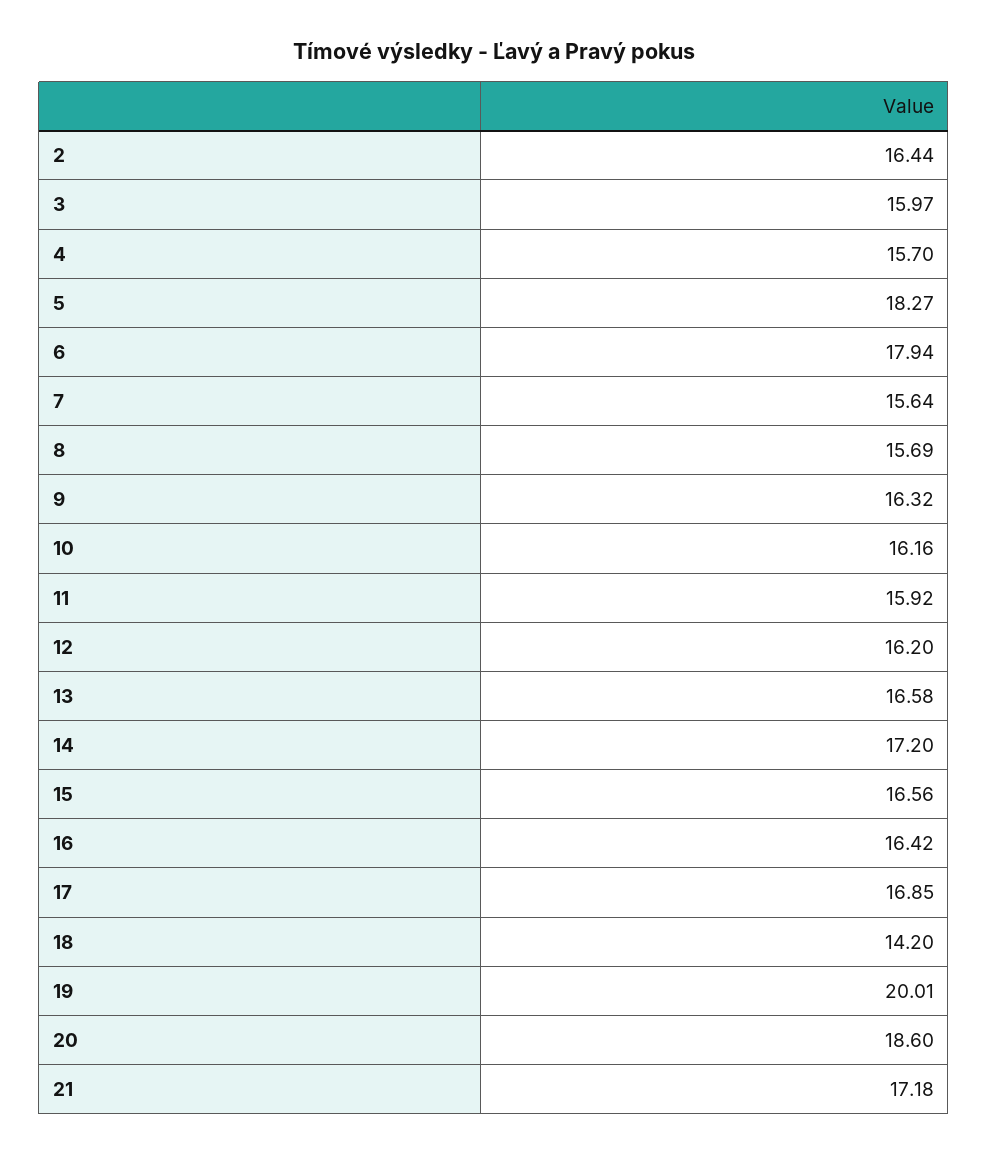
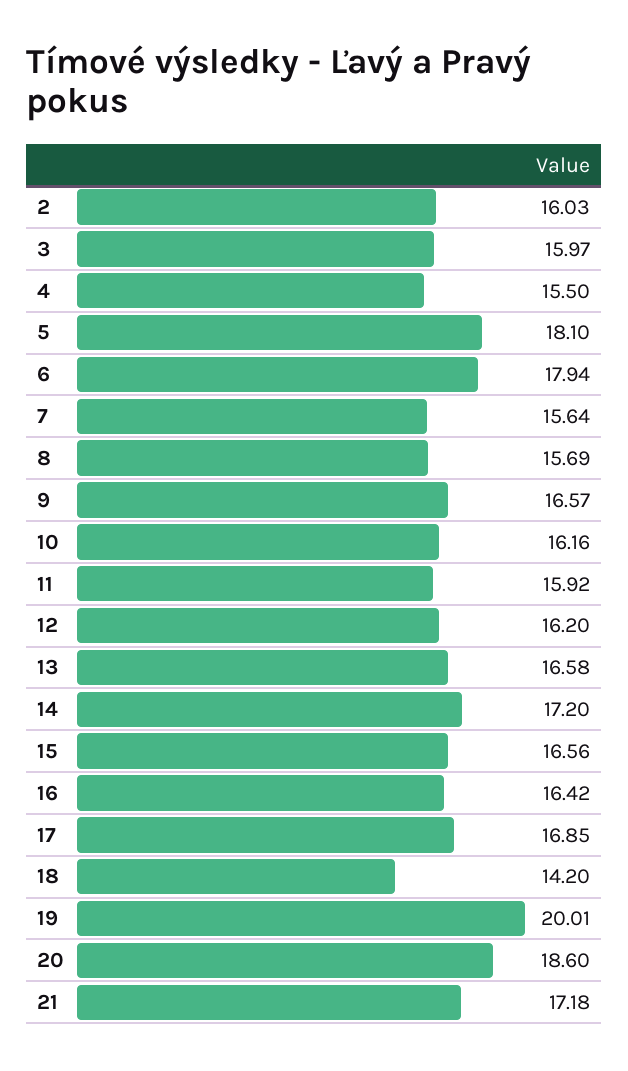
  {
-   "2": 16.44,
+   "2": 16.03,
    "3": 15.97,
-   "4": 15.7,
+   "4": 15.5,
-   "5": 18.27,
+   "5": 18.1,
    "6": 17.94,
    "7": 15.64,
    "8": 15.69,
-   "9": 16.32,
+   "9": 16.57,
    "10": 16.16,
    "11": 15.92,
    "12": 16.2,
    "13": 16.58,
    "14": 17.2,
    "15": 16.56,
    "16": 16.42,
    "17": 16.85,
    "18": 14.2,
    "19": 20.01,
    "20": 18.6,
    "21": 17.18
  }

